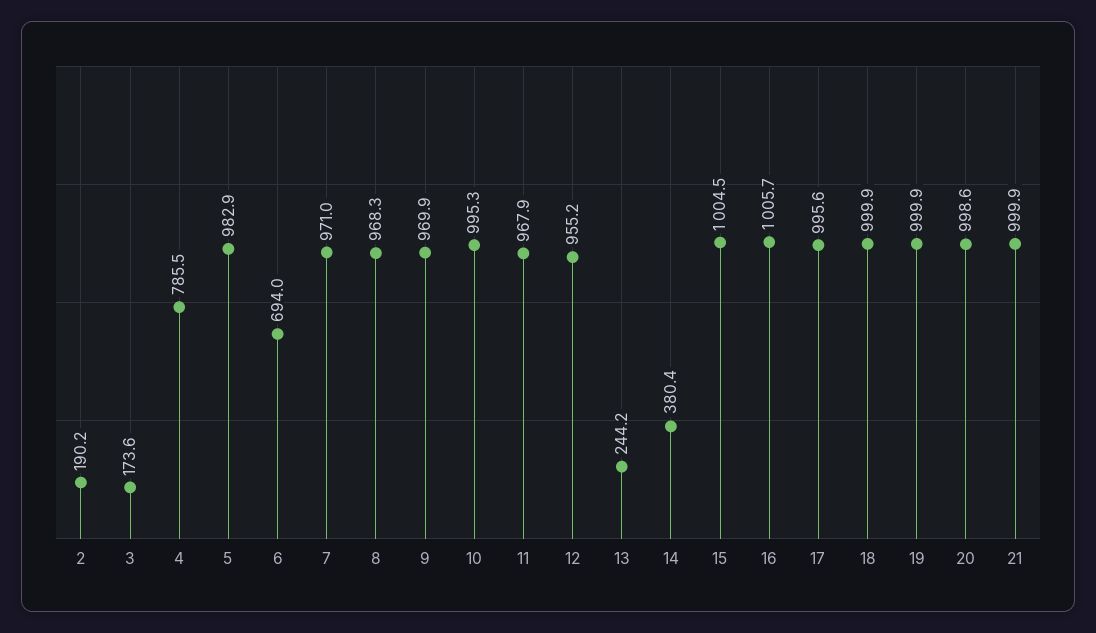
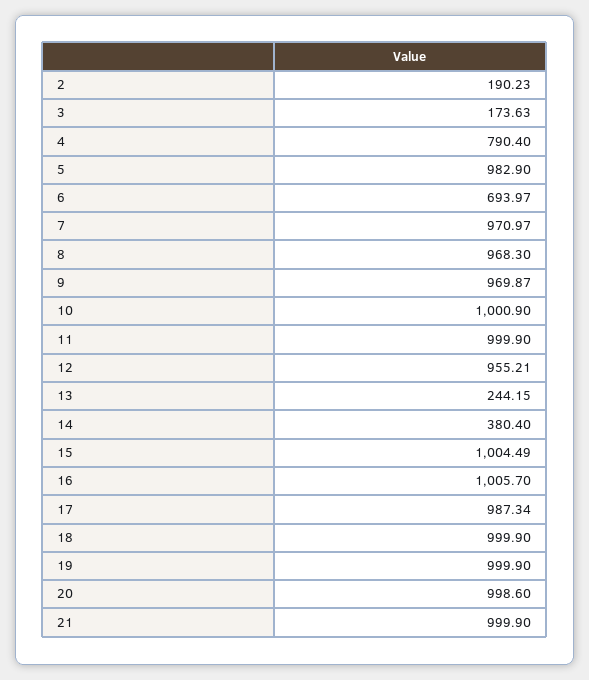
  {
    "2": 190.23,
    "3": 173.63,
-   "4": 785.5,
+   "4": 790.4,
    "5": 982.9,
    "6": 693.97,
    "7": 970.97,
    "8": 968.3,
    "9": 969.87,
-   "10": 995.3,
+   "10": 1000.9,
-   "11": 967.9,
+   "11": 999.9,
    "12": 955.21,
    "13": 244.15,
    "14": 380.4,
    "15": 1004.49,
    "16": 1005.7,
-   "17": 995.6,
+   "17": 987.34,
    "18": 999.9,
    "19": 999.9,
    "20": 998.6,
    "21": 999.9
  }

